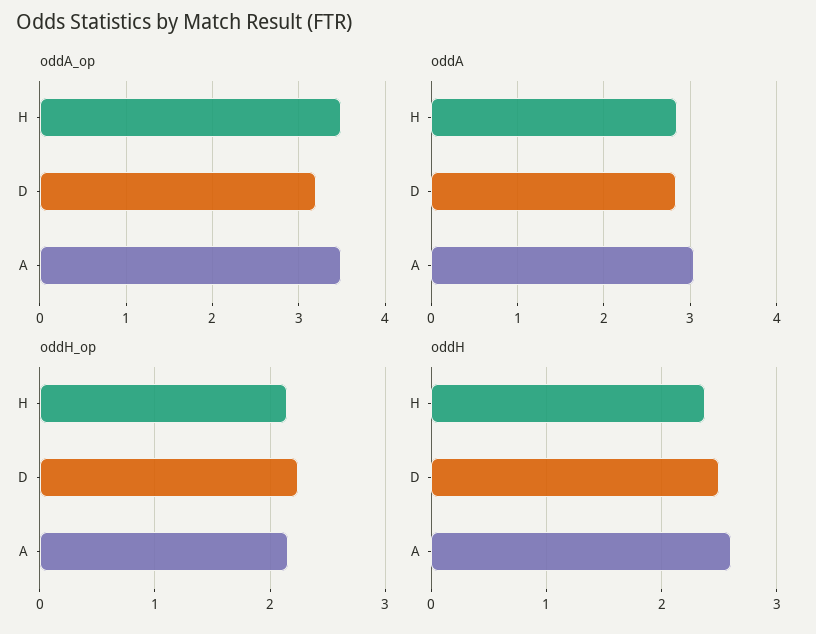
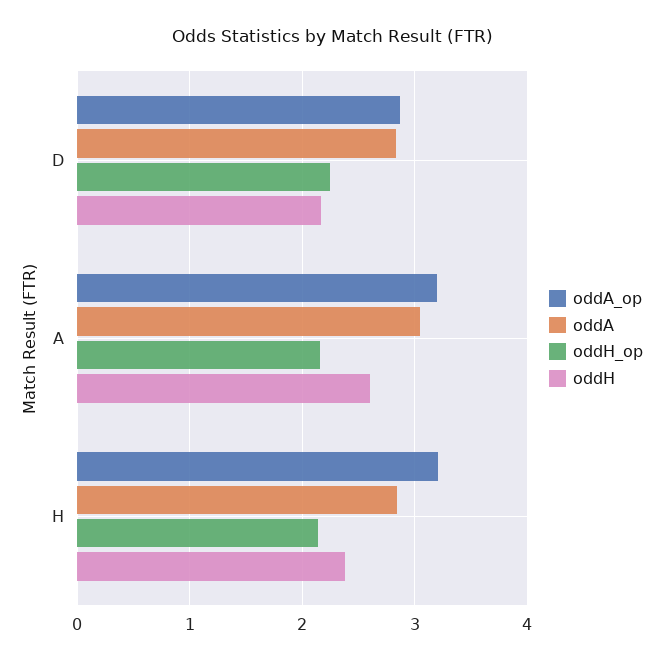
  {
    "oddA_op": {
-     "H": 3.5,
+     "H": 3.2,
-     "D": 3.2,
+     "D": 2.9,
-     "A": 3.5
+     "A": 3.2
    },
    "oddA": {
      "H": 2.8,
      "D": 2.8,
      "A": 3
    },
    "oddH_op": {
      "H": 2.1,
      "D": 2.2,
      "A": 2.2
    },
    "oddH": {
      "H": 2.4,
-     "D": 2.5,
+     "D": 2.2,
      "A": 2.6
    }
  }

